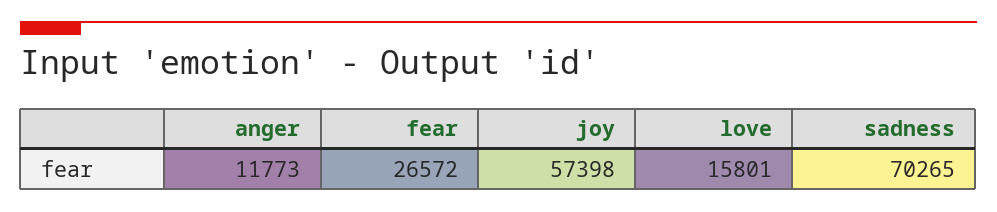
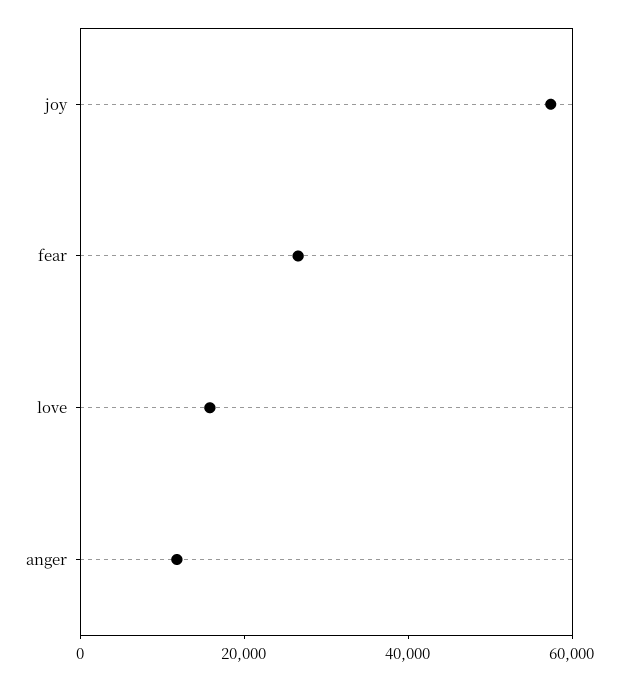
  {
    "anger": 11773,
    "fear": 26572,
    "joy": 57398,
-   "love": 15801,
+   "love": 15801
-   "sadness": 70265
  }

